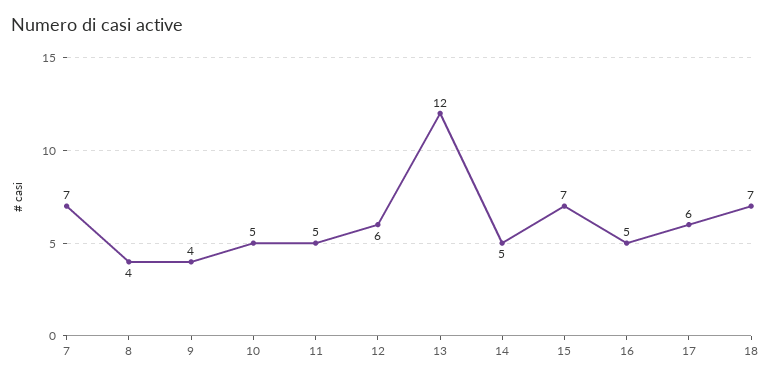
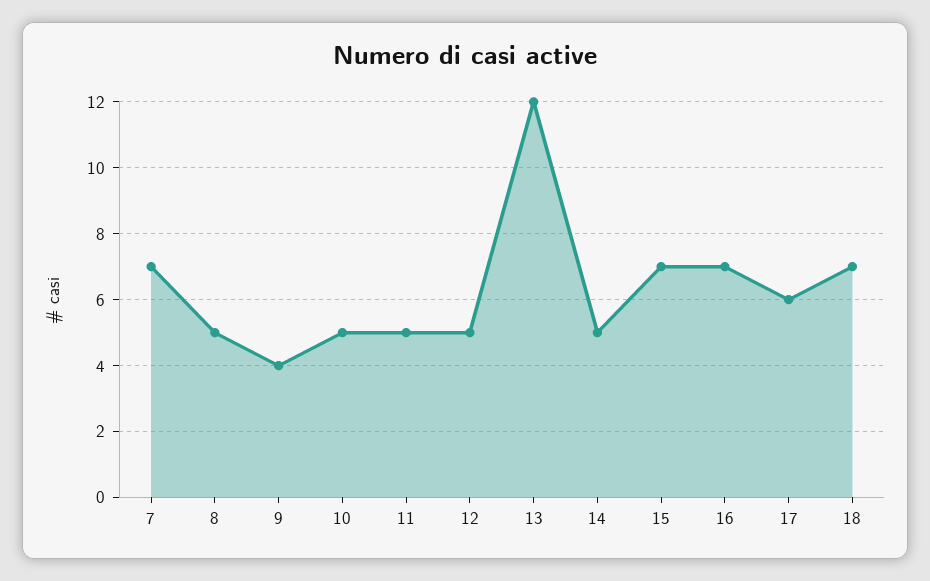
  {
    "7": 7,
-   "8": 4,
+   "8": 5,
    "9": 4,
    "10": 5,
    "11": 5,
-   "12": 6,
+   "12": 5,
    "13": 12,
    "14": 5,
    "15": 7,
-   "16": 5,
+   "16": 7,
    "17": 6,
    "18": 7
  }

